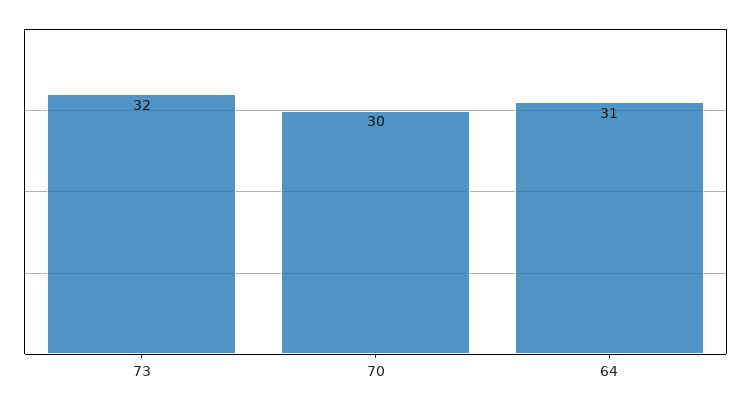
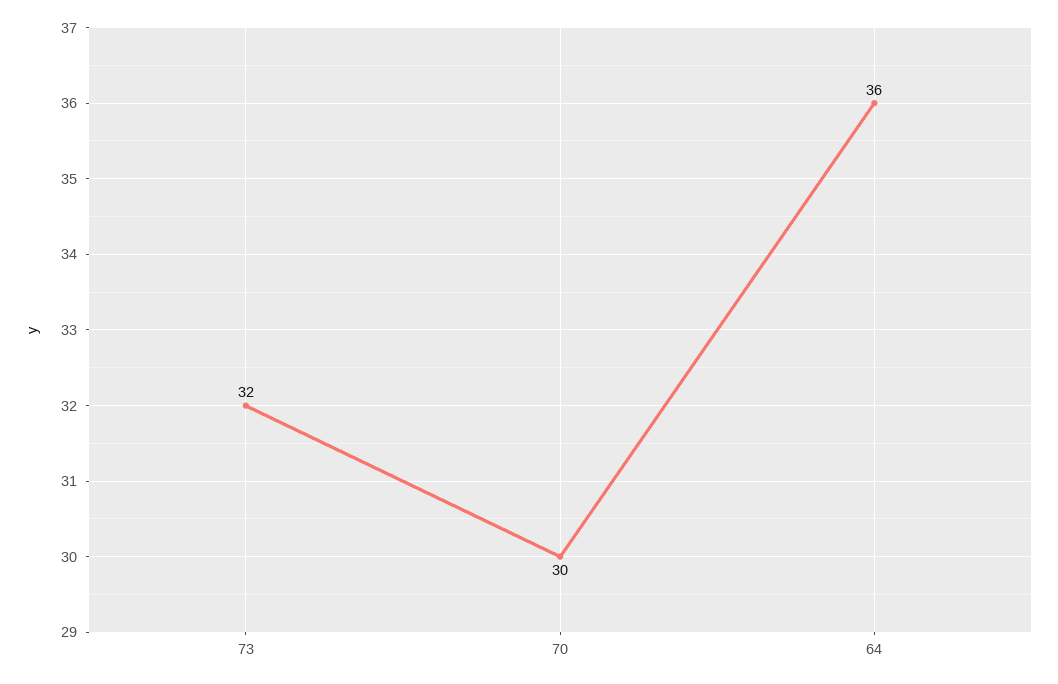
  {
    "73": 32,
    "70": 30,
-   "64": 31
+   "64": 36
  }

